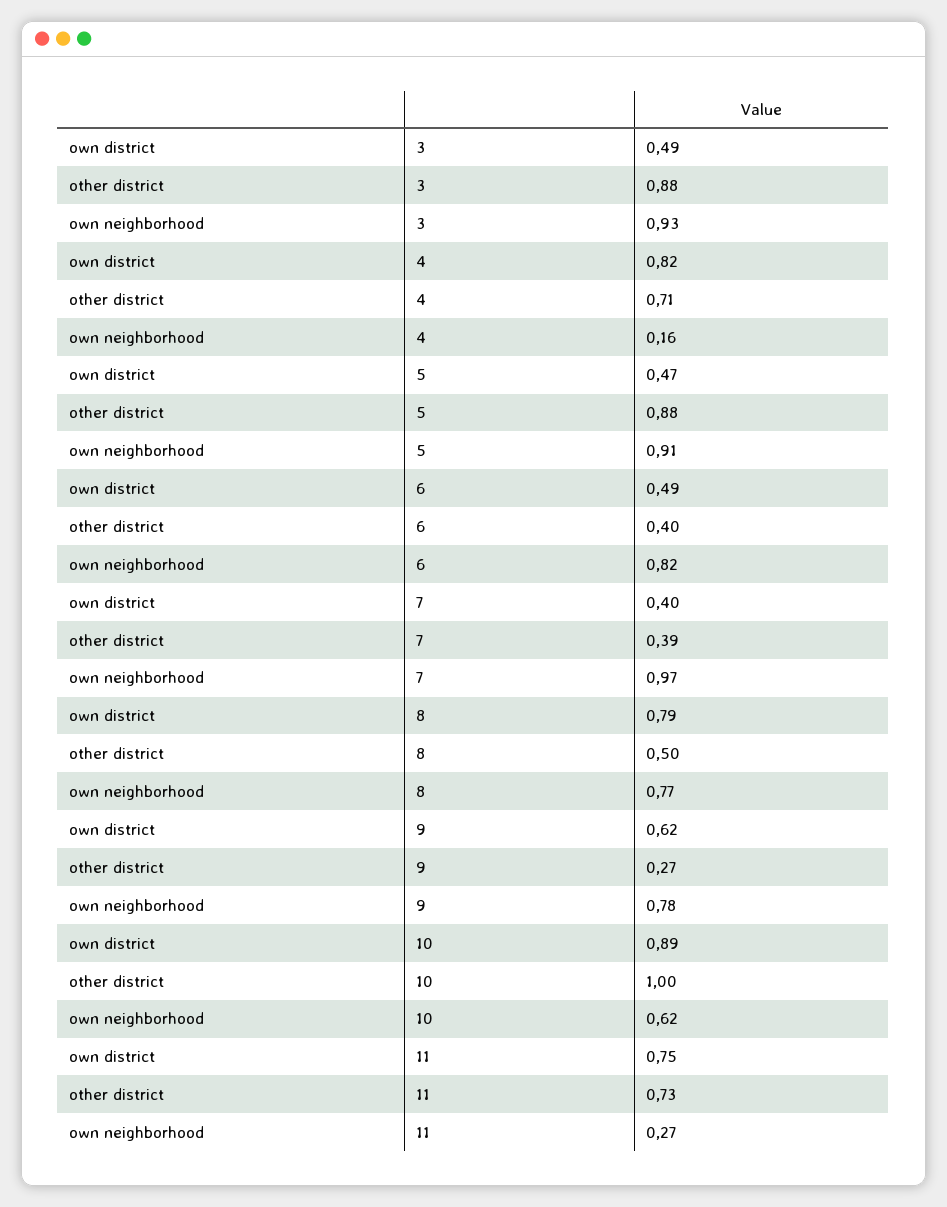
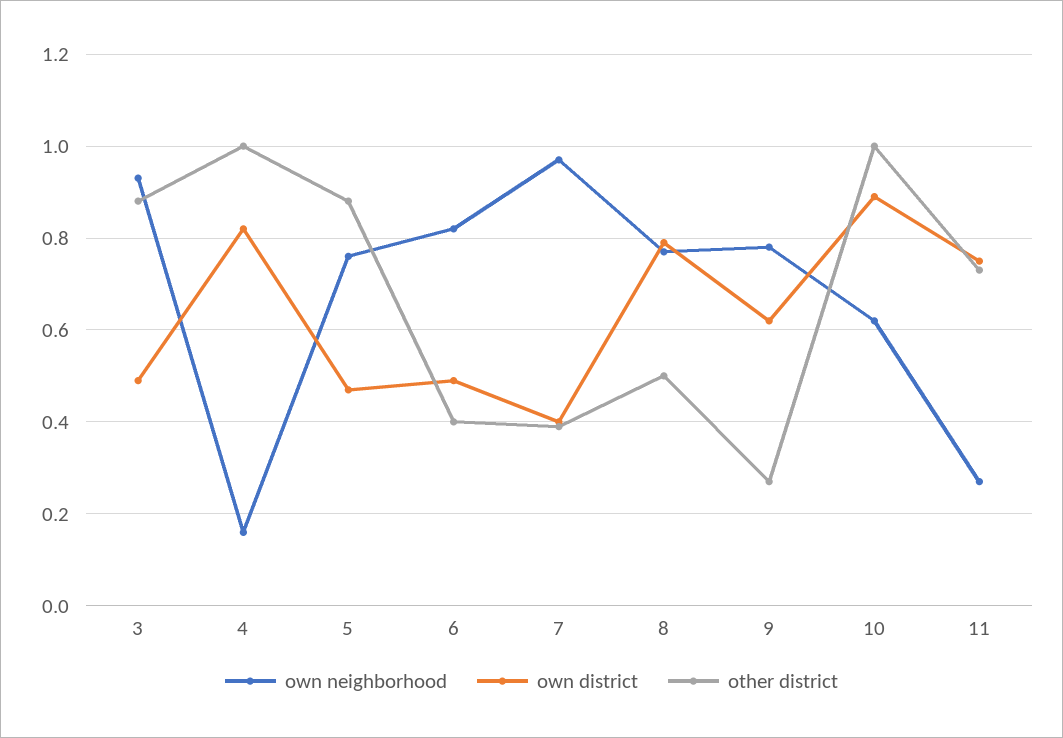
  {
    "own district": {
      "3": 0.49,
      "4": 0.82,
      "5": 0.47,
      "6": 0.49,
      "7": 0.4,
      "8": 0.79,
      "9": 0.62,
      "10": 0.89,
      "11": 0.75
    },
    "other district": {
      "3": 0.88,
-     "4": 0.71,
+     "4": 1,
      "5": 0.88,
      "6": 0.4,
      "7": 0.39,
      "8": 0.5,
      "9": 0.27,
      "10": 1,
      "11": 0.73
    },
    "own neighborhood": {
      "3": 0.93,
      "4": 0.16,
-     "5": 0.91,
+     "5": 0.75,
      "6": 0.82,
      "7": 0.97,
      "8": 0.77,
      "9": 0.78,
      "10": 0.62,
      "11": 0.27
    }
  }

